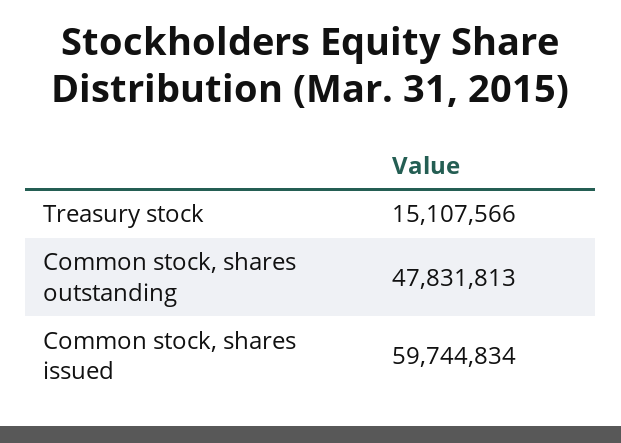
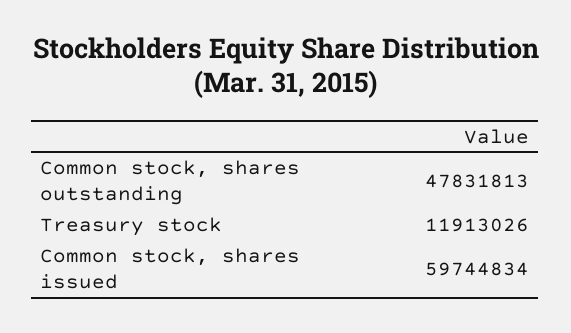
  {
-   "Treasury stock": 15107566,
+   "Treasury stock": 11913026,
    "Common stock, shares outstanding": 47831813,
    "Common stock, shares issued": 59744834
  }

